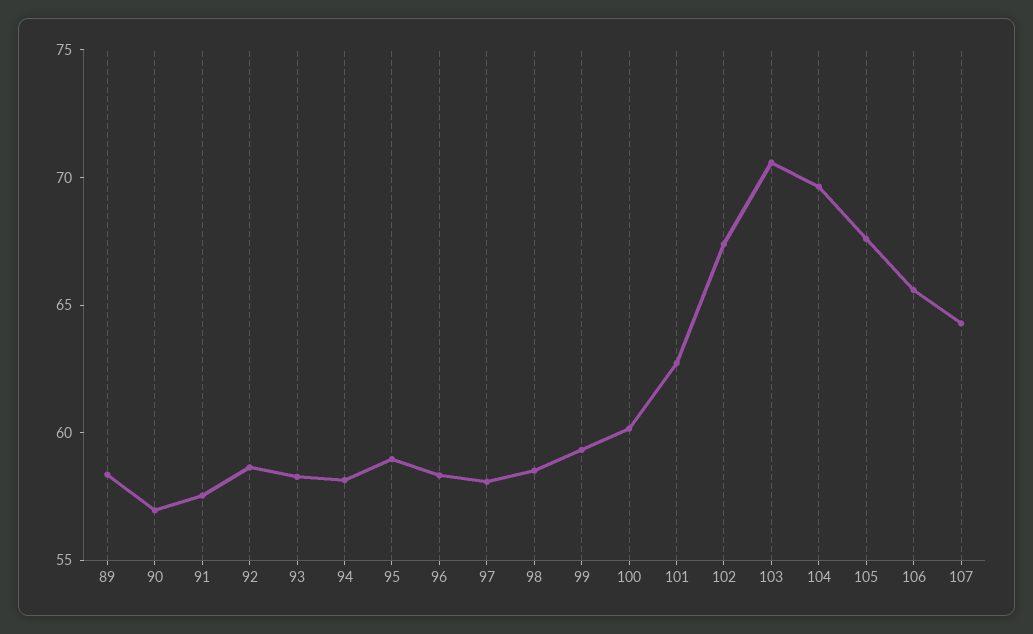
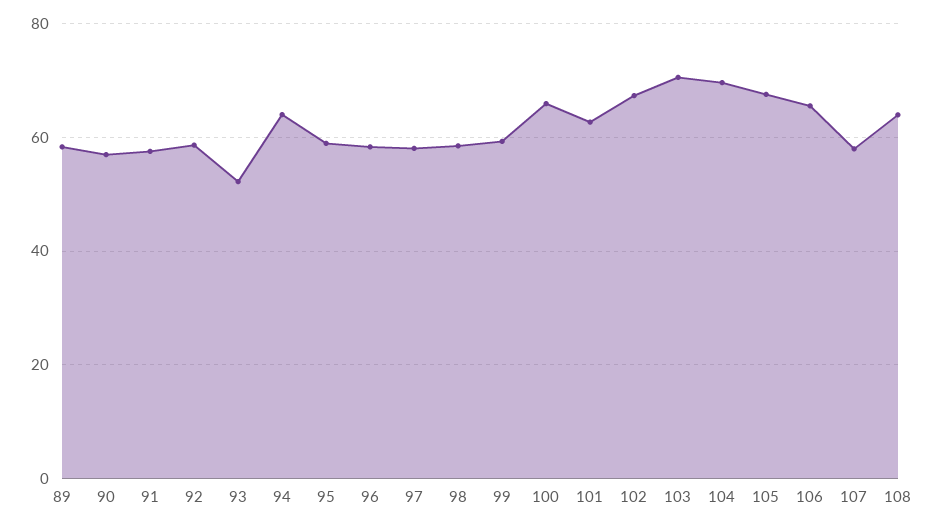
  {
    "89": 58,
    "90": 57,
    "91": 58,
    "92": 59,
-   "93": 58,
+   "93": 52,
-   "94": 58,
+   "94": 64,
    "95": 59,
    "96": 58,
    "97": 58,
    "98": 59,
    "99": 59,
-   "100": 60,
+   "100": 66,
    "101": 63,
    "102": 67,
    "103": 71,
    "104": 70,
    "105": 68,
    "106": 66,
-   "107": 64
+   "107": 58,
+   "108": 64
  }

